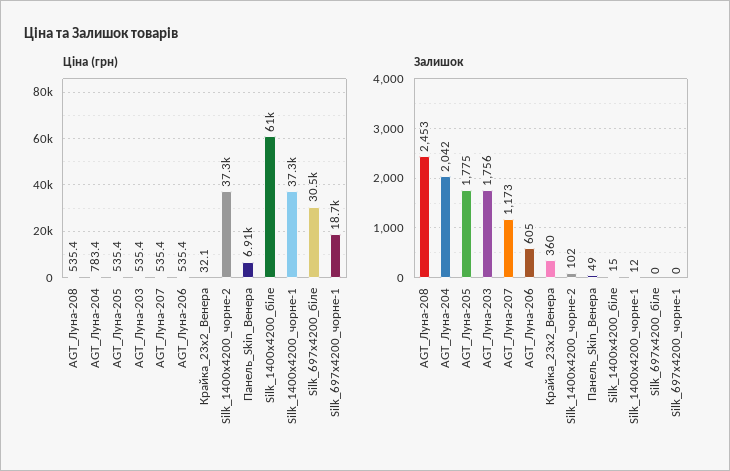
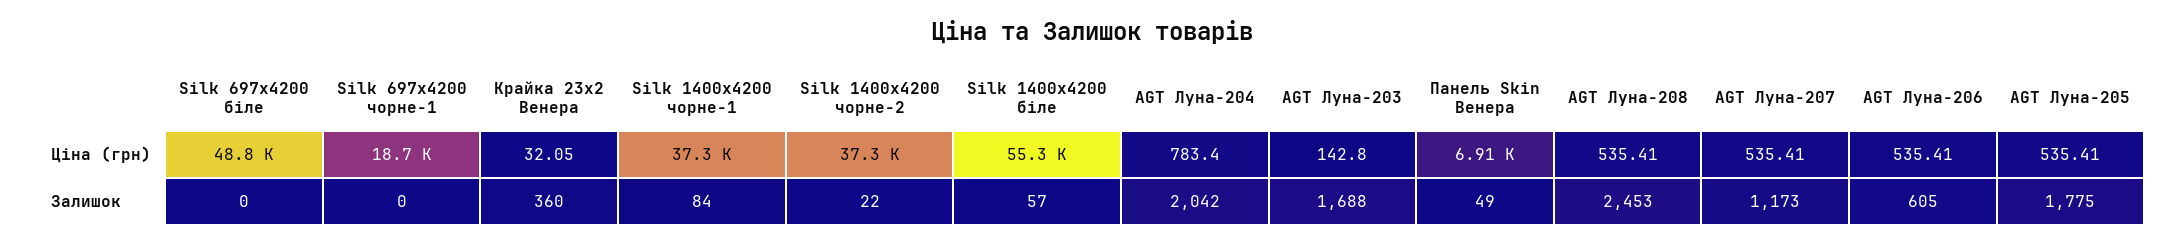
  {
    "Ціна (грн)": {
      "AGT_Луна-208": 535.41,
      "AGT_Луна-204": 783.4,
      "AGT_Луна-205": 535.41,
-     "AGT_Луна-203": 535.4,
+     "AGT_Луна-203": 142.8,
      "AGT_Луна-207": 535.41,
      "AGT_Луна-206": 535.41,
      "Крайка_23x2_Венера": 32.05,
      "Silk_1400x4200_чорне-2": 37300,
      "Панель_Skin_Венера": 6910,
-     "Silk_1400x4200_біле": 61000,
+     "Silk_1400x4200_біле": 55300,
      "Silk_1400x4200_чорне-1": 37300,
-     "Silk_697x4200_біле": 30500,
+     "Silk_697x4200_біле": 48800,
      "Silk_697x4200_чорне-1": 18700
    },
    "Залишок": {
      "AGT_Луна-208": 2453,
      "AGT_Луна-204": 2042,
      "AGT_Луна-205": 1775,
-     "AGT_Луна-203": 1756,
+     "AGT_Луна-203": 1688,
      "AGT_Луна-207": 1173,
      "AGT_Луна-206": 605,
      "Крайка_23x2_Венера": 360,
-     "Silk_1400x4200_чорне-2": 102,
+     "Silk_1400x4200_чорне-2": 22,
      "Панель_Skin_Венера": 49,
-     "Silk_1400x4200_біле": 15,
+     "Silk_1400x4200_біле": 57,
-     "Silk_1400x4200_чорне-1": 12,
+     "Silk_1400x4200_чорне-1": 84,
      "Silk_697x4200_біле": 0,
      "Silk_697x4200_чорне-1": 0
    }
  }

